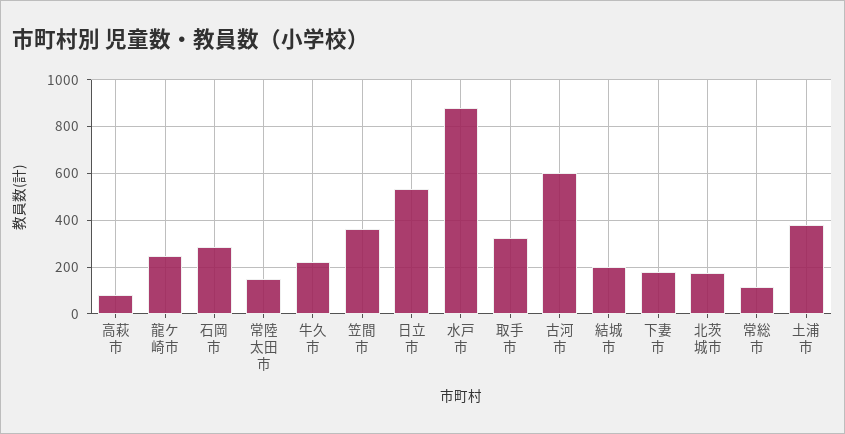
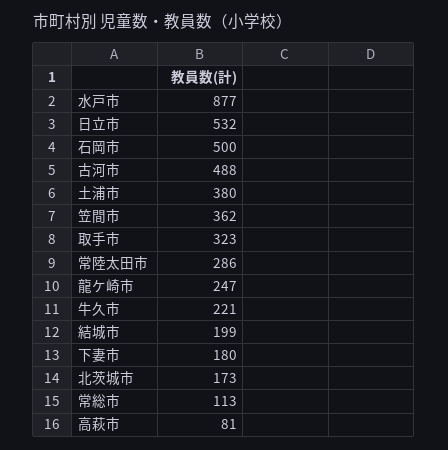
  {
    "高萩市": 81,
    "龍ケ崎市": 247,
-   "石岡市": 300,
+   "石岡市": 500,
-   "常陸太田市": 150,
+   "常陸太田市": 286,
    "牛久市": 221,
    "笠間市": 362,
    "日立市": 532,
    "水戸市": 877,
    "取手市": 323,
-   "古河市": 600,
+   "古河市": 488,
    "結城市": 199,
    "下妻市": 180,
    "北茨城市": 173,
    "常総市": 113,
    "土浦市": 380
  }

